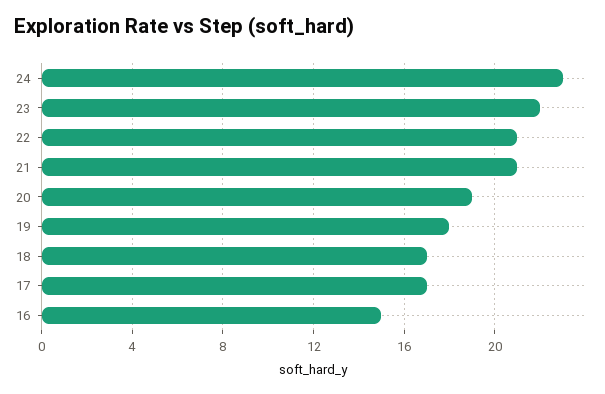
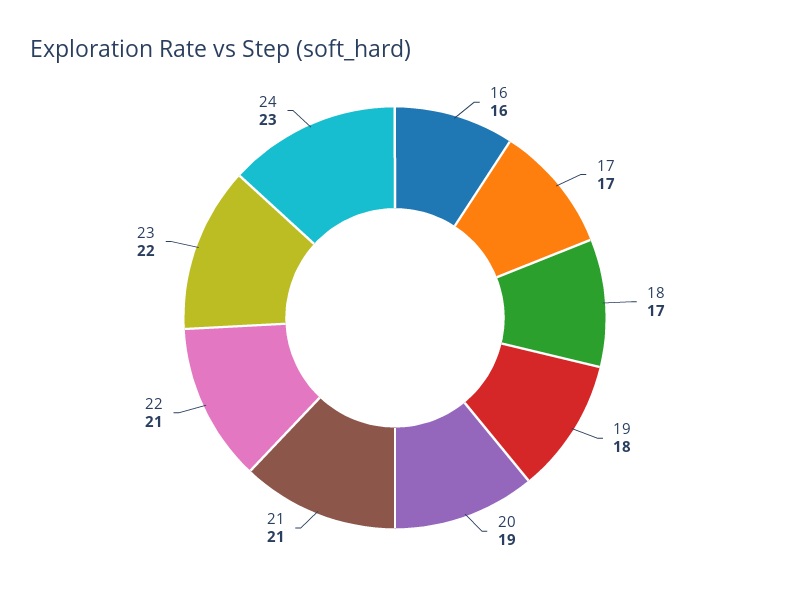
  {
    "24": 23,
    "23": 22,
    "22": 21,
    "21": 21,
    "20": 19,
    "19": 18,
    "18": 17,
    "17": 17,
-   "16": 15
+   "16": 16
  }

